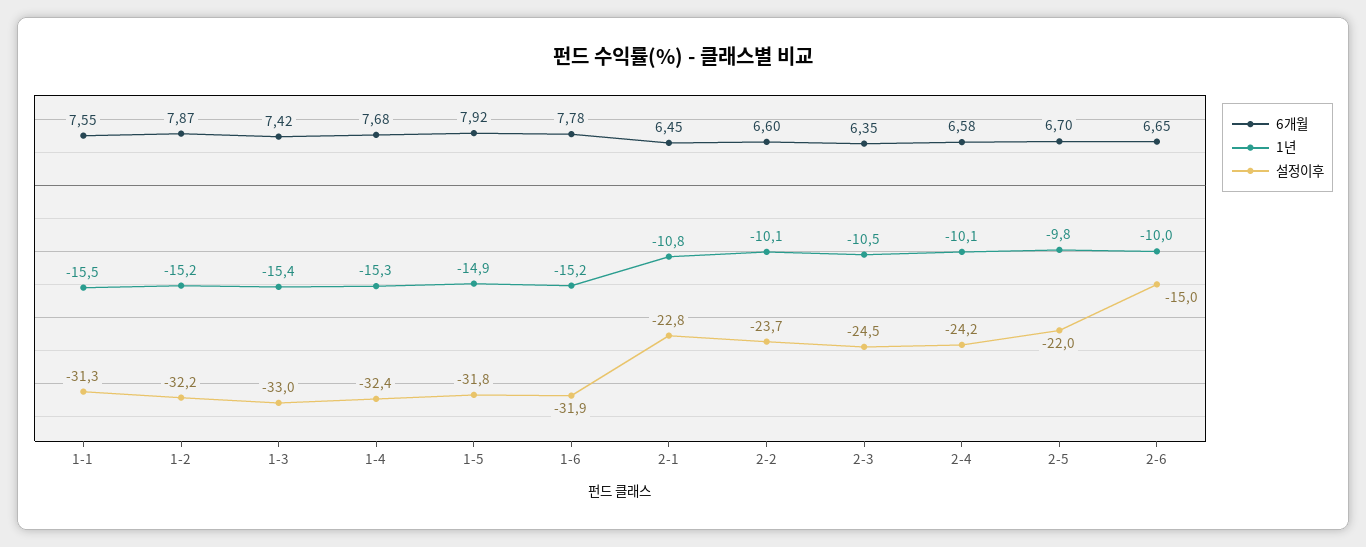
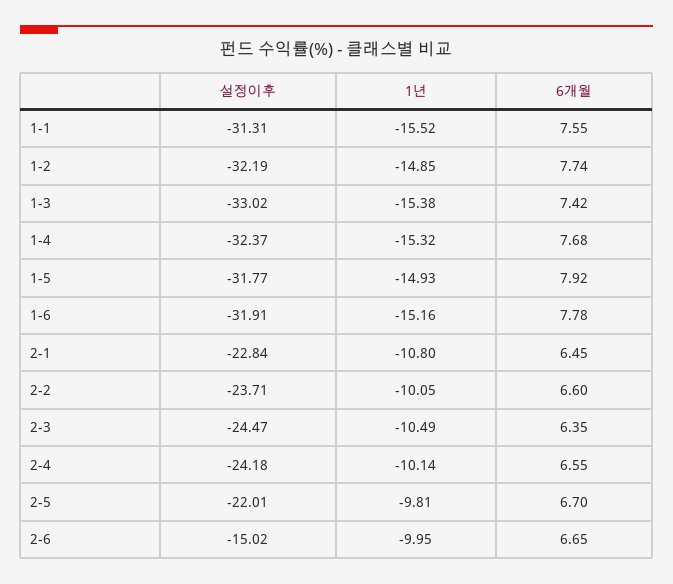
  {
    "6개월": {
      "1-1": 7.55,
-     "1-2": 7.87,
+     "1-2": 7.74,
      "1-3": 7.42,
      "1-4": 7.68,
      "1-5": 7.92,
      "1-6": 7.78,
      "2-1": 6.45,
      "2-2": 6.6,
      "2-3": 6.35,
-     "2-4": 6.58,
+     "2-4": 6.55,
      "2-5": 6.7,
      "2-6": 6.65
    },
    "1년": {
      "1-1": -15.52,
-     "1-2": -15.2,
+     "1-2": -14.85,
      "1-3": -15.38,
      "1-4": -15.32,
      "1-5": -14.93,
      "1-6": -15.16,
      "2-1": -10.8,
      "2-2": -10.05,
      "2-3": -10.49,
      "2-4": -10.14,
      "2-5": -9.81,
      "2-6": -9.95
    },
    "설정이후": {
      "1-1": -31.31,
      "1-2": -32.19,
      "1-3": -33.02,
      "1-4": -32.37,
      "1-5": -31.77,
      "1-6": -31.91,
      "2-1": -22.84,
      "2-2": -23.71,
      "2-3": -24.47,
      "2-4": -24.18,
      "2-5": -22.01,
      "2-6": -15.02
    }
  }

